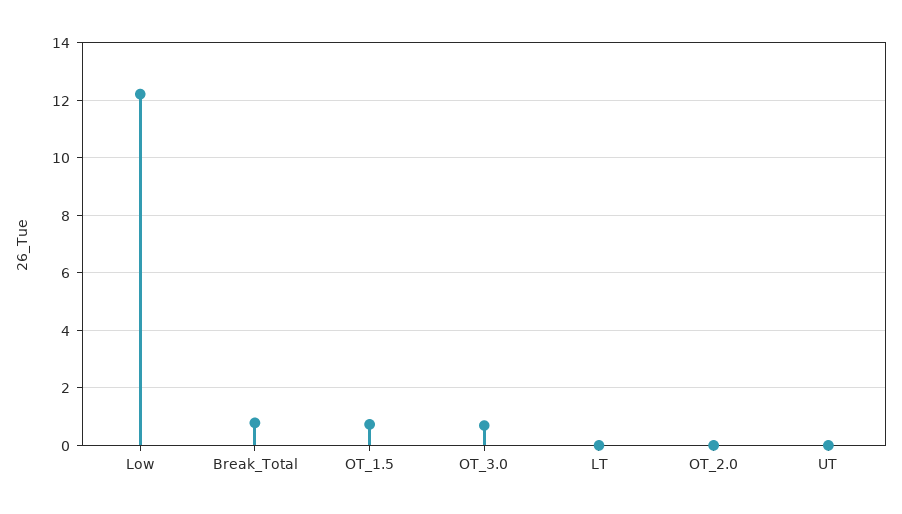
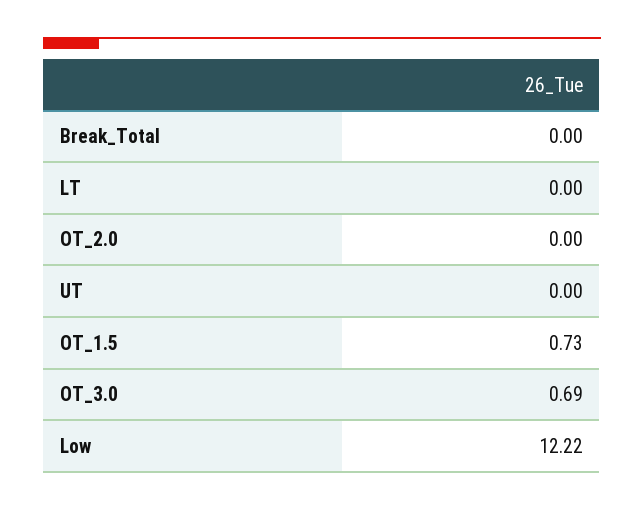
  {
    "Low": 12.22,
-   "Break_Total": 0.75,
+   "Break_Total": 0,
    "OT_1.5": 0.73,
    "OT_3.0": 0.69,
    "LT": 0,
    "OT_2.0": 0,
    "UT": 0
  }

